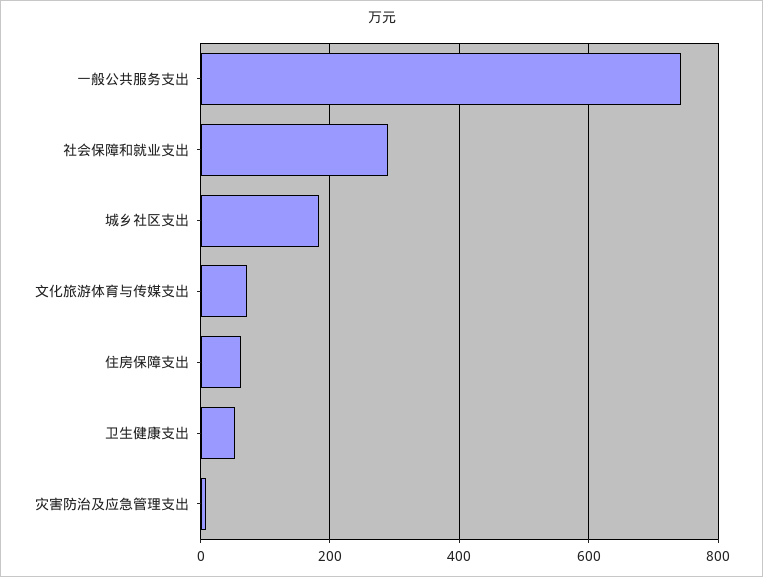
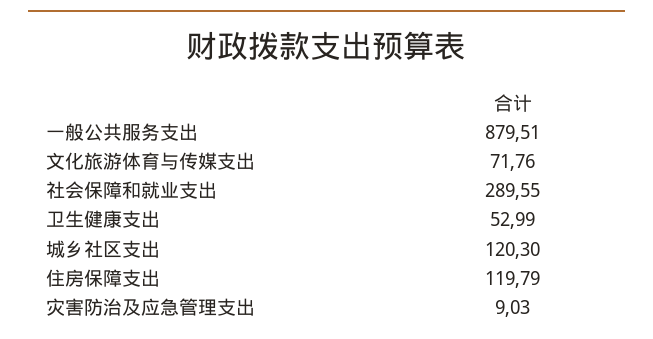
  {
-   "一般公共服务支出": 740,
+   "一般公共服务支出": 879.51,
    "社会保障和就业支出": 289.55,
-   "城乡社区支出": 180,
+   "城乡社区支出": 120.3,
    "文化旅游体育与传媒支出": 71.76,
-   "住房保障支出": 60,
+   "住房保障支出": 119.79,
    "卫生健康支出": 52.99,
    "灾害防治及应急管理支出": 9.03
  }

